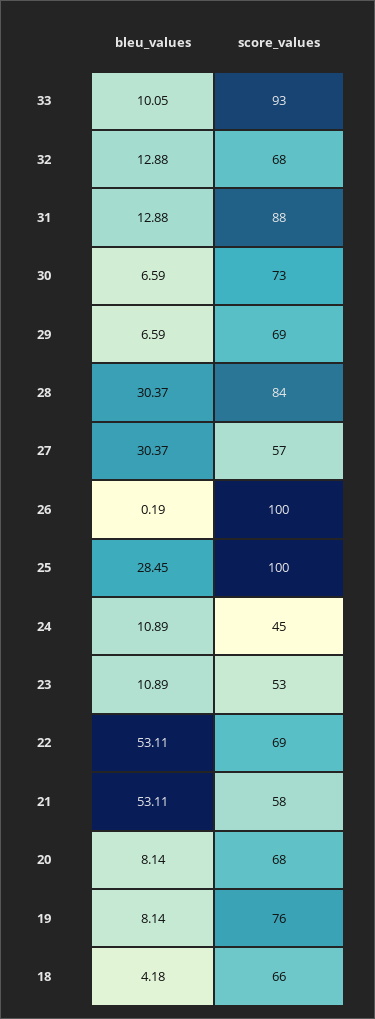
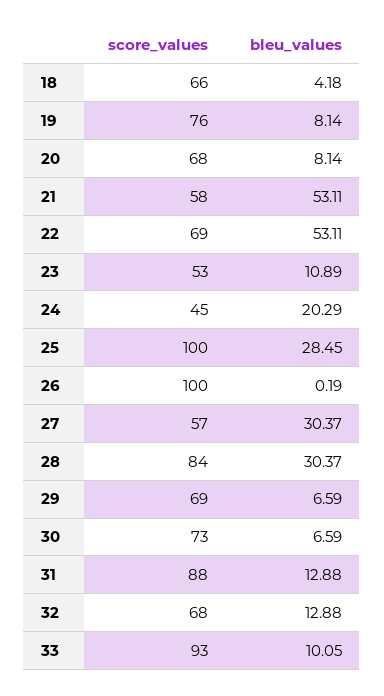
  {
    "bleu_values": {
      "33": 10.05,
      "32": 12.88,
      "31": 12.88,
      "30": 6.59,
      "29": 6.59,
      "28": 30.37,
      "27": 30.37,
      "26": 0.19,
      "25": 28.45,
-     "24": 10.89,
+     "24": 20.29,
      "23": 10.89,
      "22": 53.11,
      "21": 53.11,
      "20": 8.14,
      "19": 8.14,
      "18": 4.18
    },
    "score_values": {
      "33": 93,
      "32": 68,
      "31": 88,
      "30": 73,
      "29": 69,
      "28": 84,
      "27": 57,
      "26": 100,
      "25": 100,
      "24": 45,
      "23": 53,
      "22": 69,
      "21": 58,
      "20": 68,
      "19": 76,
      "18": 66
    }
  }

